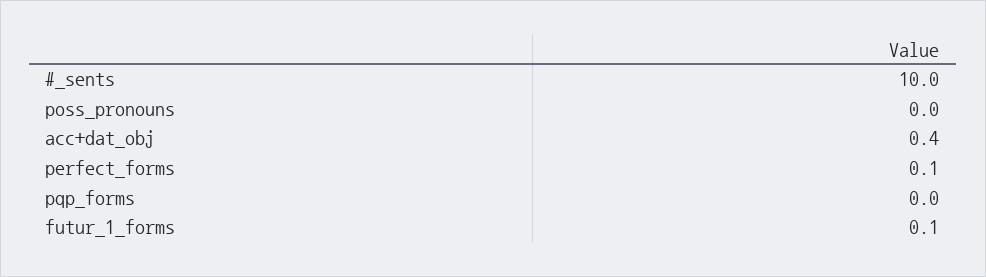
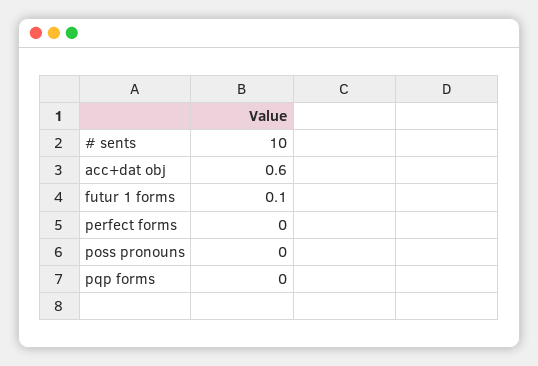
  {
    "#_sents": 10,
    "poss_pronouns": 0,
-   "acc+dat_obj": 0.4,
+   "acc+dat_obj": 0.6,
-   "perfect_forms": 0.1,
+   "perfect_forms": 0,
    "pqp_forms": 0,
    "futur_1_forms": 0.1
  }

